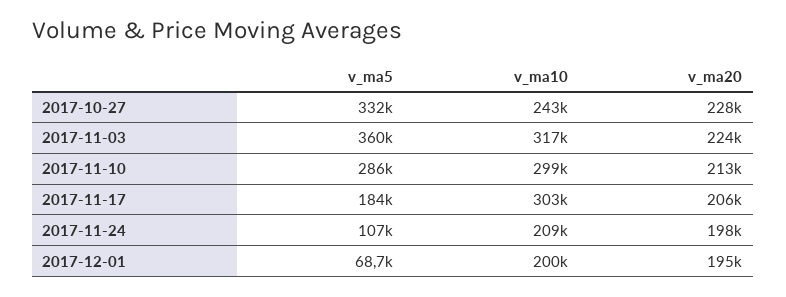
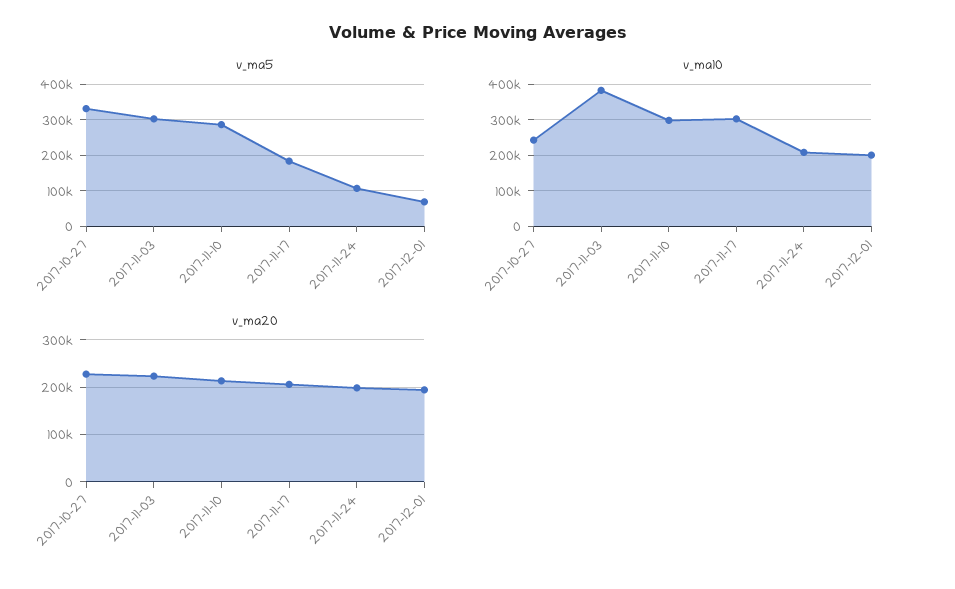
  {
    "v_ma5": {
      "2017-10-27": 332000,
-     "2017-11-03": 360000,
+     "2017-11-03": 300000,
      "2017-11-10": 286000,
      "2017-11-17": 184000,
      "2017-11-24": 107000,
      "2017-12-01": 68700
    },
    "v_ma10": {
      "2017-10-27": 243000,
-     "2017-11-03": 317000,
+     "2017-11-03": 380000,
      "2017-11-10": 299000,
      "2017-11-17": 303000,
      "2017-11-24": 209000,
      "2017-12-01": 200000
    },
    "v_ma20": {
      "2017-10-27": 228000,
      "2017-11-03": 224000,
      "2017-11-10": 213000,
      "2017-11-17": 206000,
      "2017-11-24": 198000,
      "2017-12-01": 195000
    }
  }

